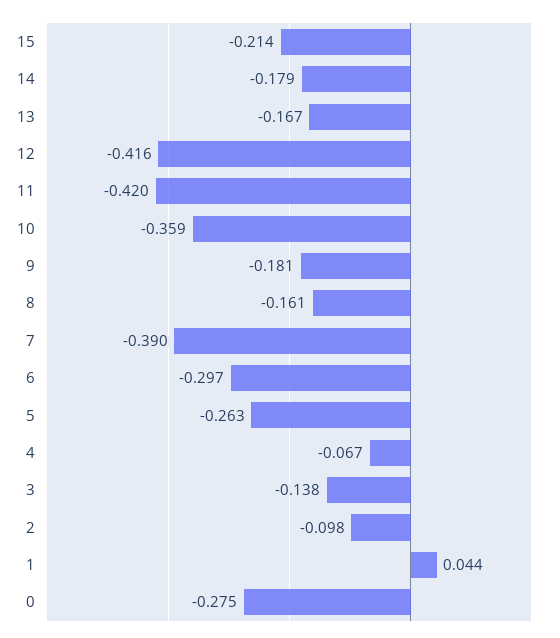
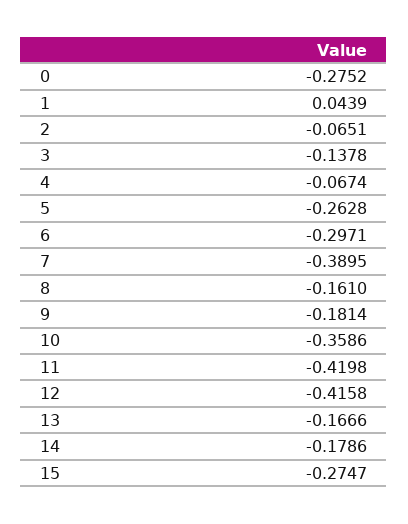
  {
-   "15": -0.214,
+   "15": -0.2747,
    "14": -0.1786,
    "13": -0.1666,
    "12": -0.4158,
    "11": -0.4198,
    "10": -0.3586,
    "9": -0.1814,
    "8": -0.161,
    "7": -0.3895,
    "6": -0.2971,
    "5": -0.2628,
    "4": -0.0674,
    "3": -0.1378,
-   "2": -0.098,
+   "2": -0.0651,
    "1": 0.0439,
    "0": -0.2752
  }

